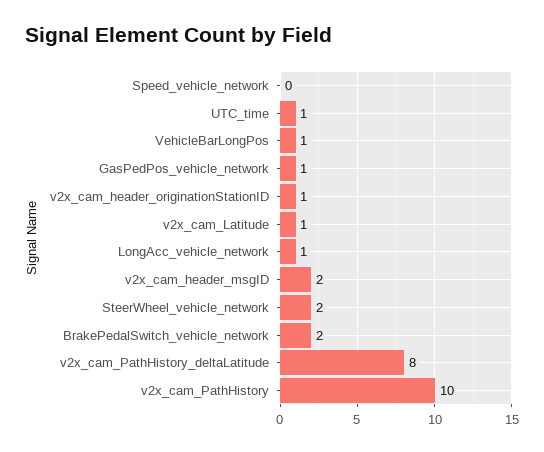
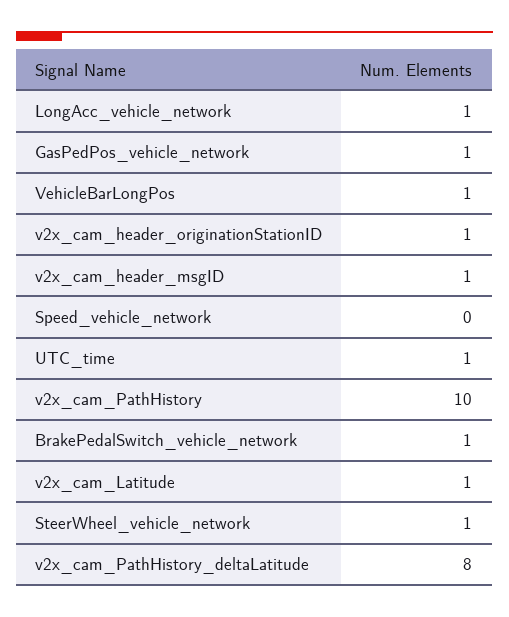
  {
    "Speed_vehicle_network": 0,
    "UTC_time": 1,
    "VehicleBarLongPos": 1,
    "GasPedPos_vehicle_network": 1,
    "v2x_cam_header_originationStationID": 1,
    "v2x_cam_Latitude": 1,
    "LongAcc_vehicle_network": 1,
-   "v2x_cam_header_msgID": 2,
+   "v2x_cam_header_msgID": 1,
-   "SteerWheel_vehicle_network": 2,
+   "SteerWheel_vehicle_network": 1,
-   "BrakePedalSwitch_vehicle_network": 2,
+   "BrakePedalSwitch_vehicle_network": 1,
    "v2x_cam_PathHistory_deltaLatitude": 8,
    "v2x_cam_PathHistory": 10
  }

